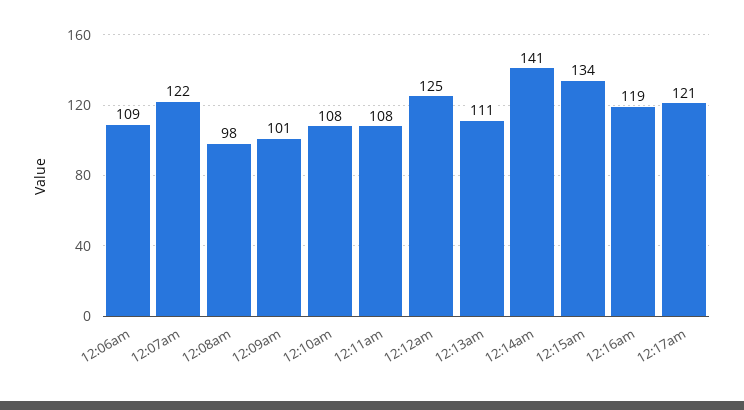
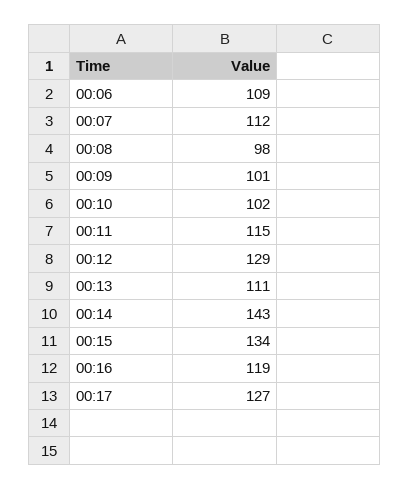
  {
    "12:06am": 109,
-   "12:07am": 122,
+   "12:07am": 112,
    "12:08am": 98,
    "12:09am": 101,
-   "12:10am": 108,
+   "12:10am": 102,
-   "12:11am": 108,
+   "12:11am": 115,
-   "12:12am": 125,
+   "12:12am": 129,
    "12:13am": 111,
-   "12:14am": 141,
+   "12:14am": 143,
    "12:15am": 134,
    "12:16am": 119,
-   "12:17am": 121
+   "12:17am": 127
  }

